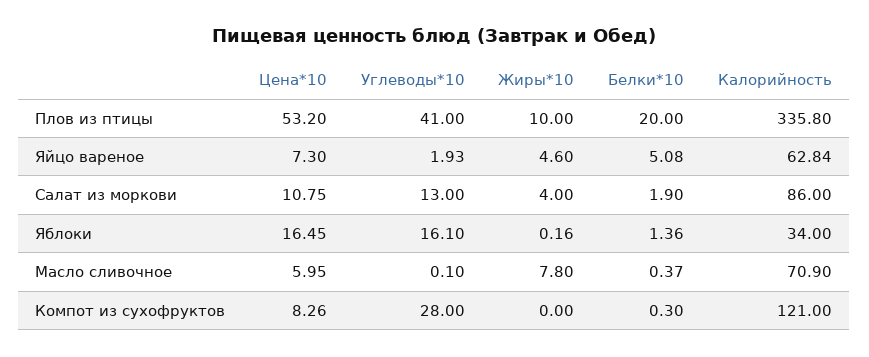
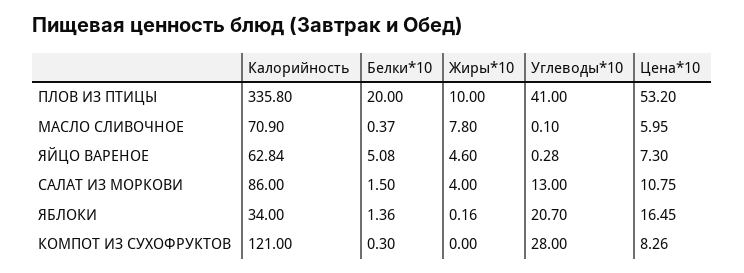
  {
    "Цена*10": {
      "Плов из птицы": 53.2,
      "Яйцо вареное": 7.3,
      "Салат из моркови": 10.75,
      "Яблоки": 16.45,
      "Масло сливочное": 5.95,
      "Компот из сухофруктов": 8.26
    },
    "Углеводы*10": {
      "Плов из птицы": 41,
-     "Яйцо вареное": 1.93,
+     "Яйцо вареное": 0.28,
      "Салат из моркови": 13,
-     "Яблоки": 16.1,
+     "Яблоки": 20.7,
      "Масло сливочное": 0.1,
      "Компот из сухофруктов": 28
    },
    "Жиры*10": {
      "Плов из птицы": 10,
      "Яйцо вареное": 4.6,
      "Салат из моркови": 4,
      "Яблоки": 0.16,
      "Масло сливочное": 7.8,
      "Компот из сухофруктов": 0
    },
    "Белки*10": {
      "Плов из птицы": 20,
      "Яйцо вареное": 5.08,
-     "Салат из моркови": 1.9,
+     "Салат из моркови": 1.5,
      "Яблоки": 1.36,
      "Масло сливочное": 0.37,
      "Компот из сухофруктов": 0.3
    },
    "Калорийность": {
      "Плов из птицы": 335.8,
      "Яйцо вареное": 62.84,
      "Салат из моркови": 86,
      "Яблоки": 34,
      "Масло сливочное": 70.9,
      "Компот из сухофруктов": 121
    }
  }

